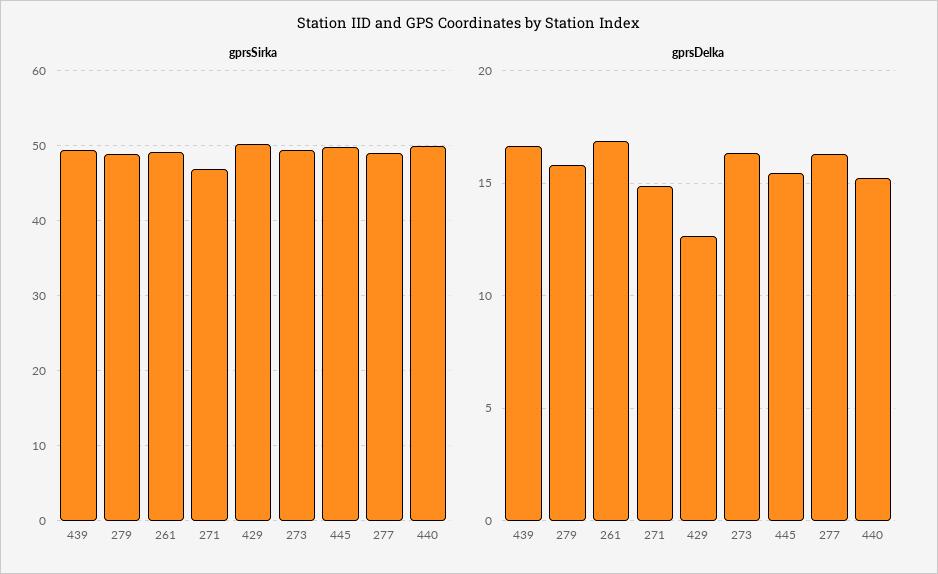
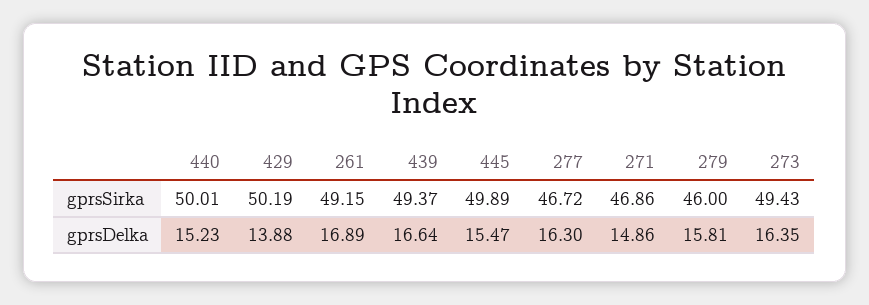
  {
    "gprsSirka": {
      "439": 49.37,
-     "279": 49,
+     "279": 46,
      "261": 49.15,
      "271": 46.86,
      "429": 50.19,
      "273": 49.43,
      "445": 49.89,
-     "277": 49,
+     "277": 46.72,
      "440": 50.01
    },
    "gprsDelka": {
      "439": 16.64,
      "279": 15.81,
      "261": 16.89,
      "271": 14.86,
-     "429": 12.5,
+     "429": 13.88,
      "273": 16.35,
      "445": 15.47,
      "277": 16.3,
      "440": 15.23
    }
  }

